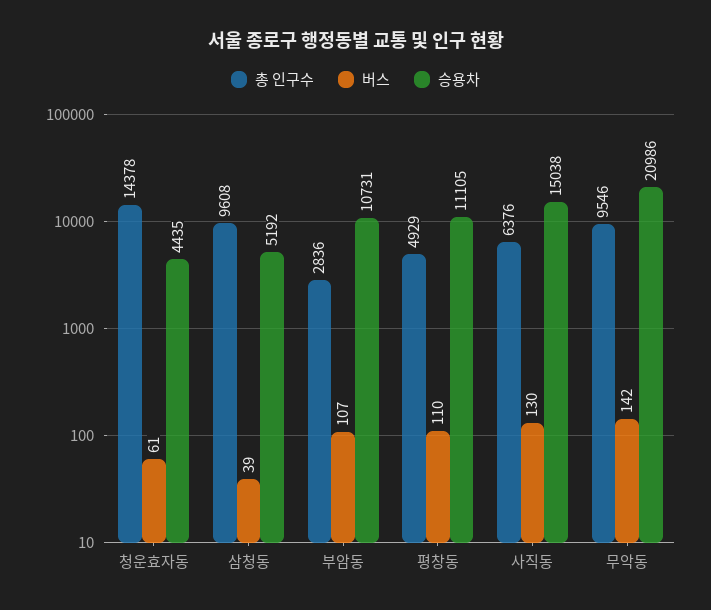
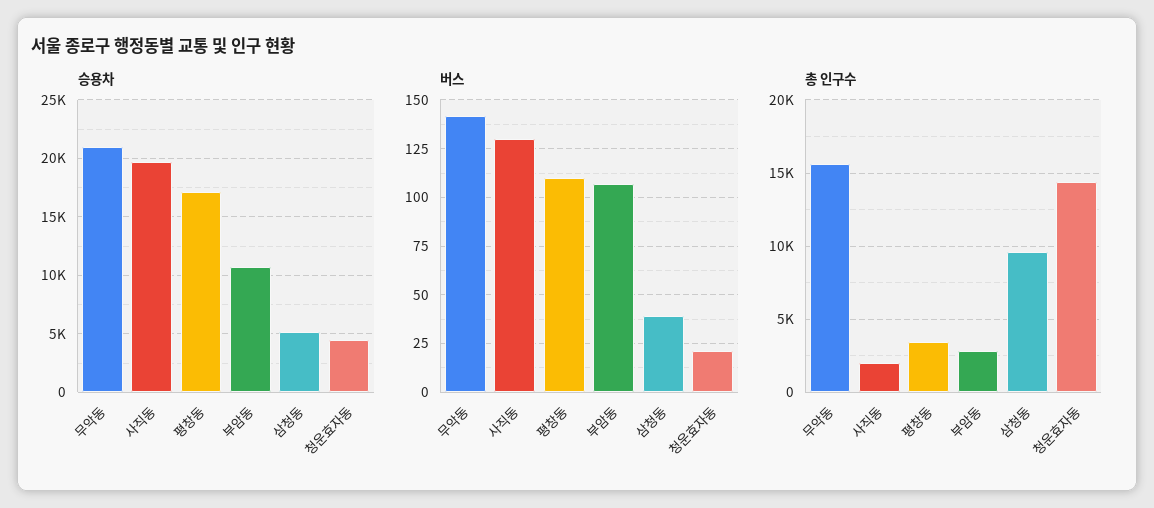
  {
    "총 인구수": {
      "청운효자동": 14378,
      "삼청동": 9608,
      "부암동": 2836,
-     "평창동": 4929,
+     "평창동": 3500,
-     "사직동": 6376,
+     "사직동": 2000,
-     "무악동": 9546
+     "무악동": 15500
    },
    "버스": {
-     "청운효자동": 61,
+     "청운효자동": 20,
      "삼청동": 39,
      "부암동": 107,
      "평창동": 110,
      "사직동": 130,
      "무악동": 142
    },
    "승용차": {
      "청운효자동": 4435,
      "삼청동": 5192,
      "부암동": 10731,
-     "평창동": 11105,
+     "평창동": 17000,
-     "사직동": 15038,
+     "사직동": 20000,
      "무악동": 20986
    }
  }

